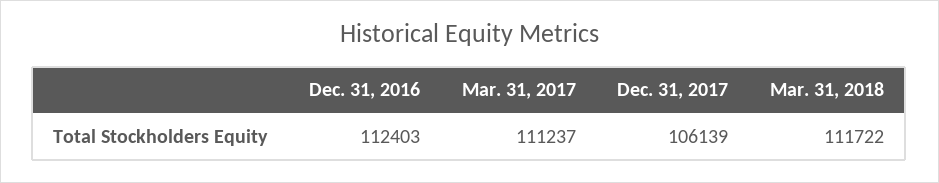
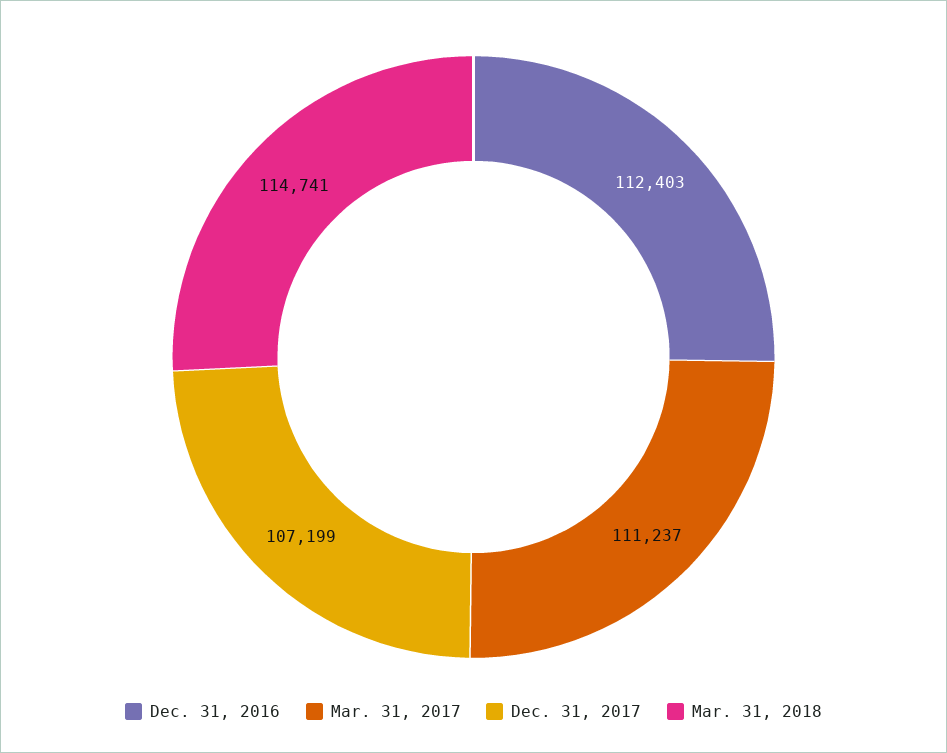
  {
    "Dec. 31, 2016": 112403,
    "Mar. 31, 2017": 111237,
-   "Dec. 31, 2017": 106139,
+   "Dec. 31, 2017": 107199,
-   "Mar. 31, 2018": 111722
+   "Mar. 31, 2018": 114741
  }

